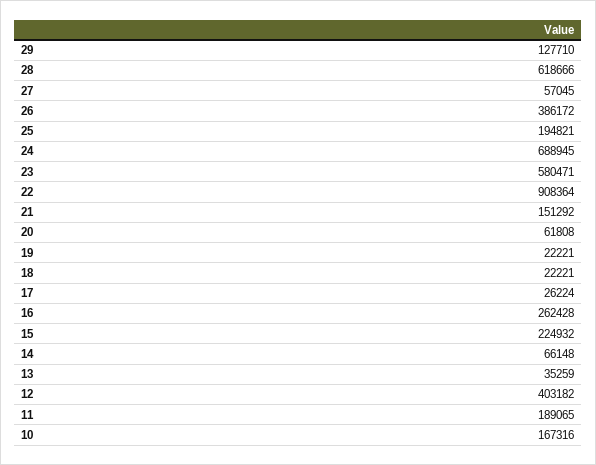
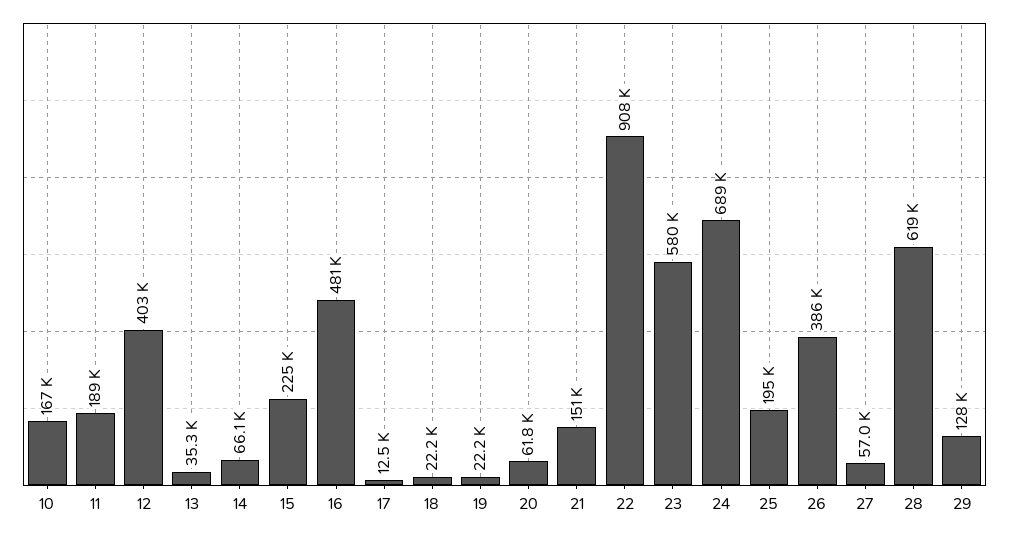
  {
    "29": 127710,
    "28": 618666,
    "27": 57045,
    "26": 386172,
    "25": 194821,
    "24": 688945,
    "23": 580471,
    "22": 908364,
    "21": 151292,
    "20": 61808,
    "19": 22221,
    "18": 22221,
-   "17": 26224,
+   "17": 12500,
-   "16": 262428,
+   "16": 481000,
    "15": 224932,
    "14": 66148,
    "13": 35259,
    "12": 403182,
    "11": 189065,
    "10": 167316
  }

